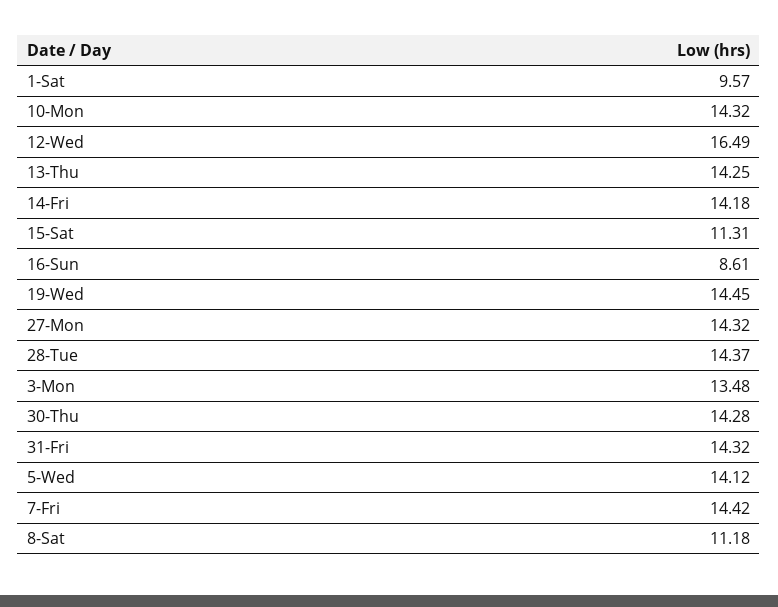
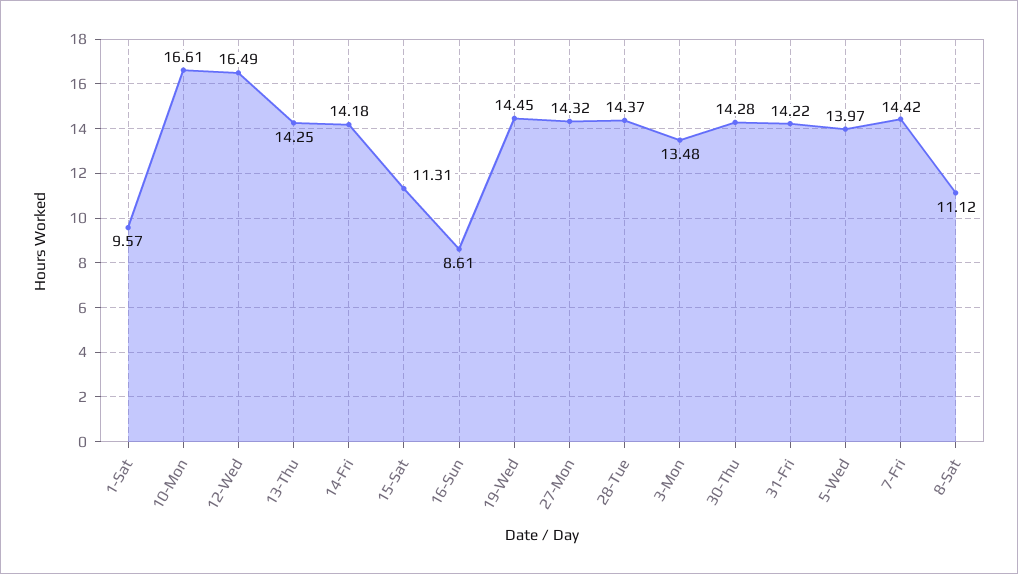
  {
    "1-Sat": 9.57,
-   "10-Mon": 14.32,
+   "10-Mon": 16.61,
    "12-Wed": 16.49,
    "13-Thu": 14.25,
    "14-Fri": 14.18,
    "15-Sat": 11.31,
    "16-Sun": 8.61,
    "19-Wed": 14.45,
    "27-Mon": 14.32,
    "28-Tue": 14.37,
    "3-Mon": 13.48,
    "30-Thu": 14.28,
-   "31-Fri": 14.32,
+   "31-Fri": 14.22,
-   "5-Wed": 14.12,
+   "5-Wed": 13.97,
    "7-Fri": 14.42,
-   "8-Sat": 11.18
+   "8-Sat": 11.12
  }

